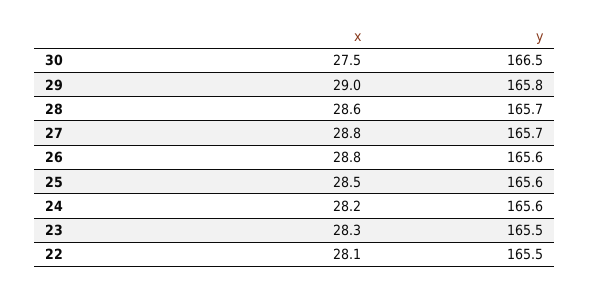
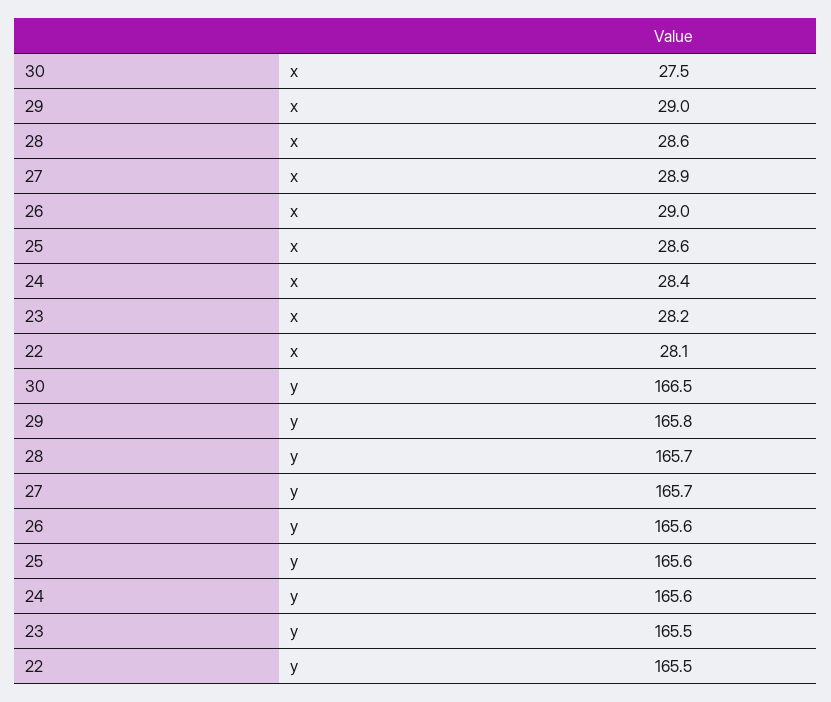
  {
    "x": {
      "30": 27.5,
      "29": 29,
      "28": 28.6,
-     "27": 28.8,
+     "27": 28.9,
-     "26": 28.8,
+     "26": 29,
-     "25": 28.5,
+     "25": 28.6,
-     "24": 28.2,
+     "24": 28.4,
-     "23": 28.3,
+     "23": 28.2,
      "22": 28.1
    },
    "y": {
      "30": 166.5,
      "29": 165.8,
      "28": 165.7,
      "27": 165.7,
      "26": 165.6,
      "25": 165.6,
      "24": 165.6,
      "23": 165.5,
      "22": 165.5
    }
  }

